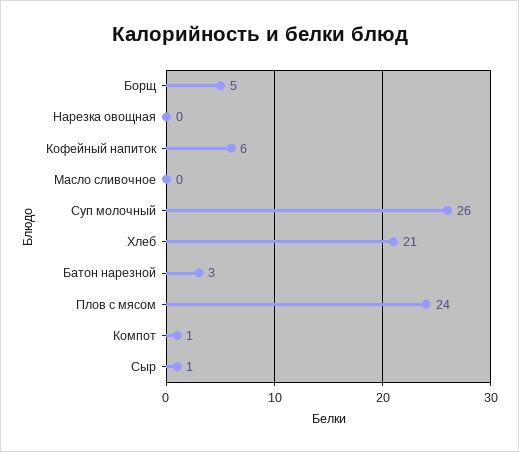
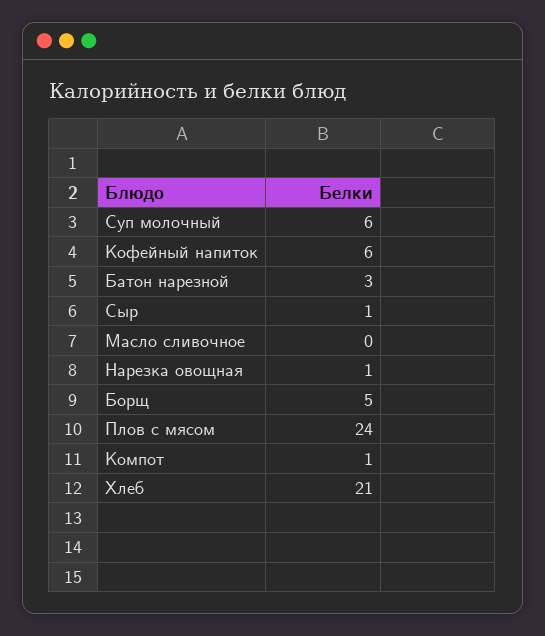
  {
    "Борщ": 5,
-   "Нарезка овощная": 0,
+   "Нарезка овощная": 1,
    "Кофейный напиток": 6,
    "Масло сливочное": 0,
-   "Суп молочный": 26,
+   "Суп молочный": 6,
    "Хлеб": 21,
    "Батон нарезной": 3,
    "Плов с мясом": 24,
    "Компот": 1,
    "Сыр": 1
  }

